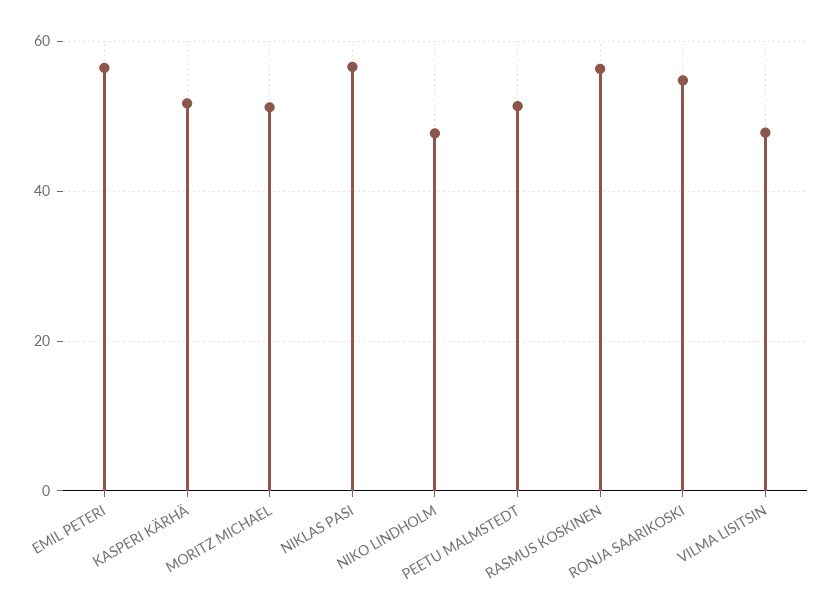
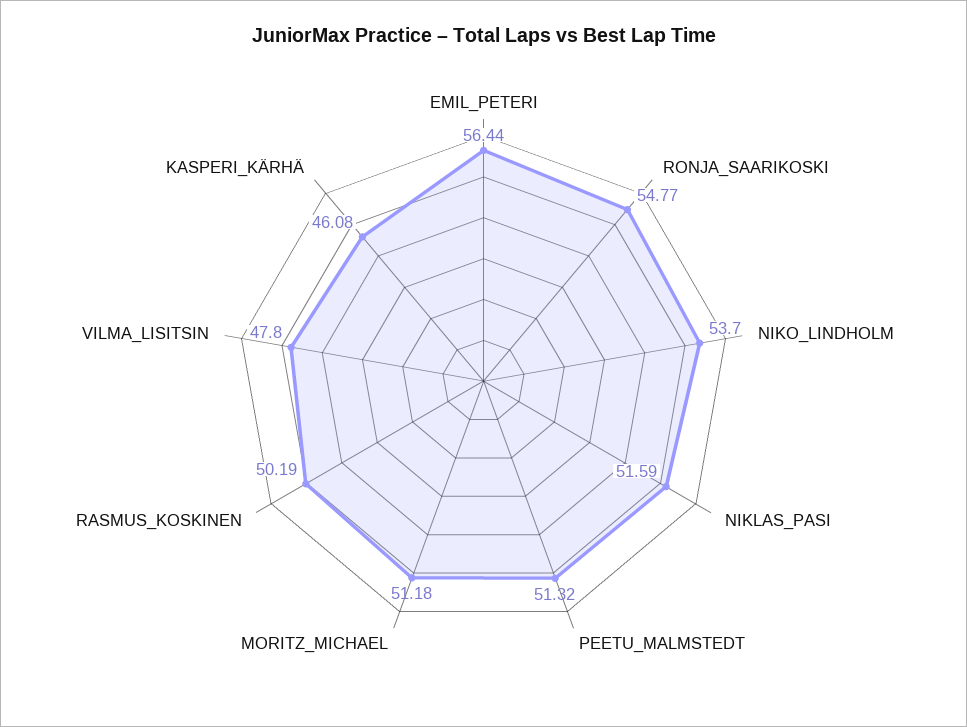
  {
    "EMIL PETERI": 56.44,
-   "KASPERI KÄRHÄ": 52,
+   "KASPERI KÄRHÄ": 46.08,
    "MORITZ MICHAEL": 51.18,
-   "NIKLAS PASI": 56,
+   "NIKLAS PASI": 51.59,
-   "NIKO LINDHOLM": 48,
+   "NIKO LINDHOLM": 53.7,
    "PEETU MALMSTEDT": 51.32,
-   "RASMUS KOSKINEN": 56,
+   "RASMUS KOSKINEN": 50.19,
    "RONJA SAARIKOSKI": 54.77,
    "VILMA LISITSIN": 47.8
  }

